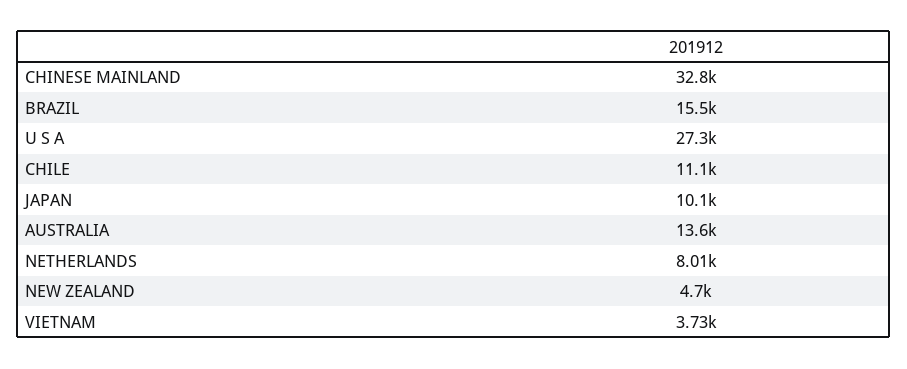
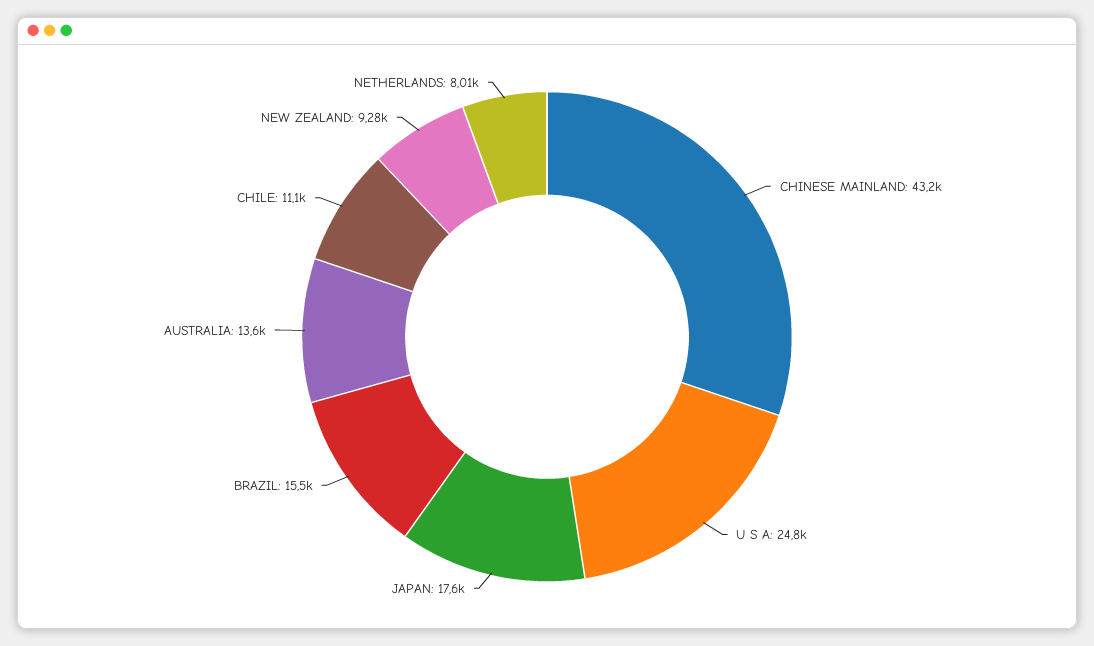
  {
-   "CHINESE MAINLAND": 32800,
+   "CHINESE MAINLAND": 43200,
    "BRAZIL": 15500,
-   "U S A": 27300,
+   "U S A": 24800,
    "CHILE": 11100,
-   "JAPAN": 10100,
+   "JAPAN": 17600,
    "AUSTRALIA": 13600,
    "NETHERLANDS": 8010,
-   "NEW ZEALAND": 4700,
+   "NEW ZEALAND": 9280
-   "VIETNAM": 3730
  }

